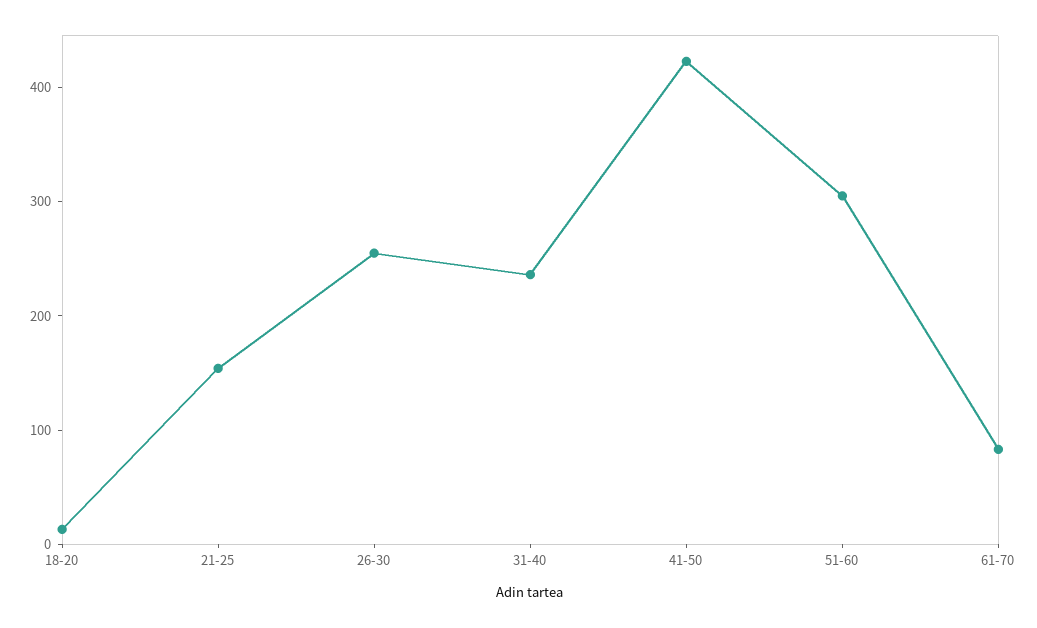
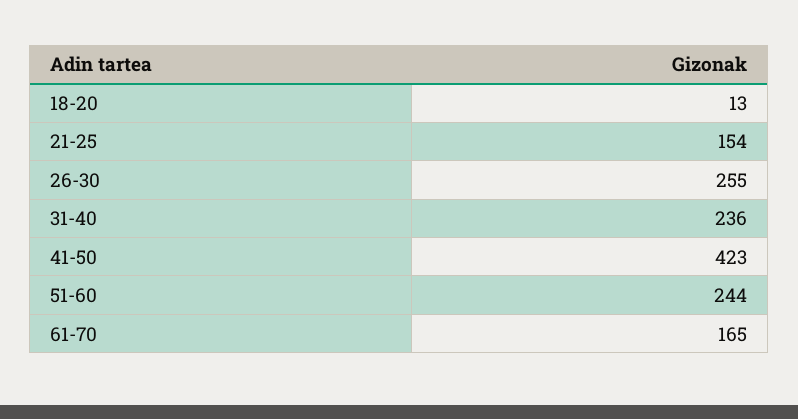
  {
    "18-20": 13,
    "21-25": 154,
    "26-30": 255,
    "31-40": 236,
    "41-50": 423,
-   "51-60": 300,
+   "51-60": 244,
-   "61-70": 80
+   "61-70": 165
  }

